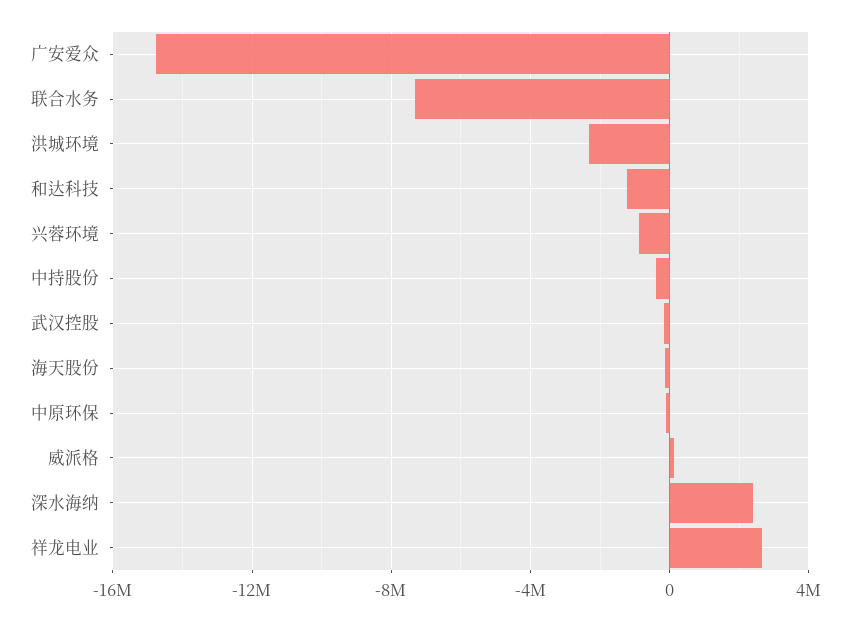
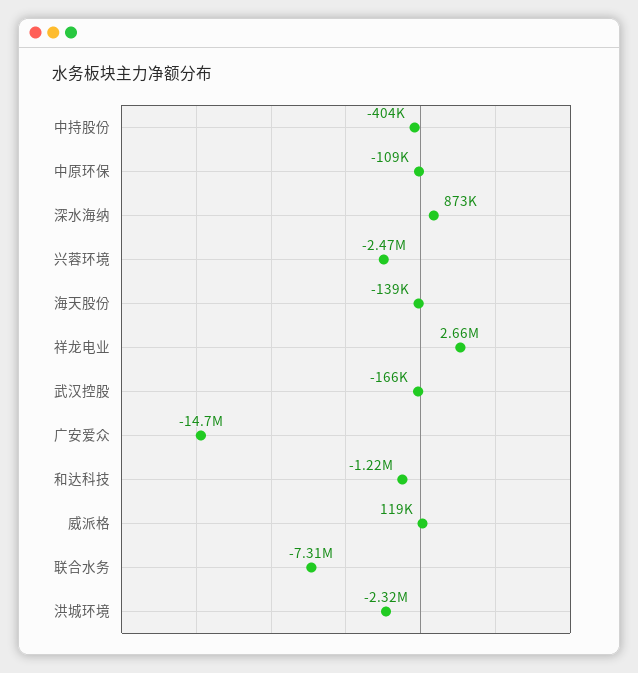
  {
    "广安爱众": -14700000,
    "联合水务": -7310000,
    "洪城环境": -2320000,
    "和达科技": -1220000,
-   "兴蓉环境": -1000000,
+   "兴蓉环境": -2470000,
    "中持股份": -404000,
    "武汉控股": -166000,
    "海天股份": -139000,
    "中原环保": -109000,
    "威派格": 119000,
-   "深水海纳": 2500000,
+   "深水海纳": 873000,
    "祥龙电业": 2660000
  }

